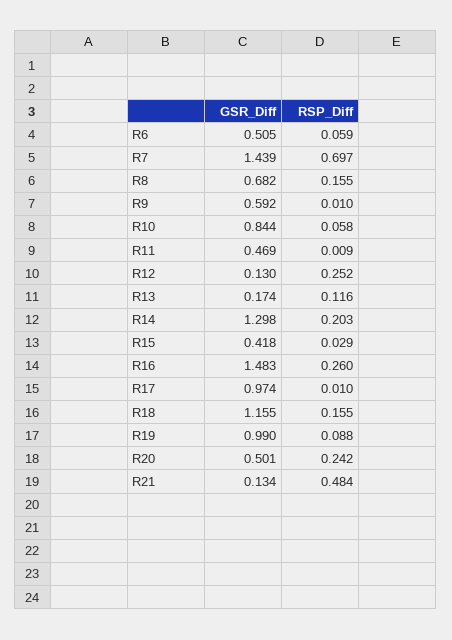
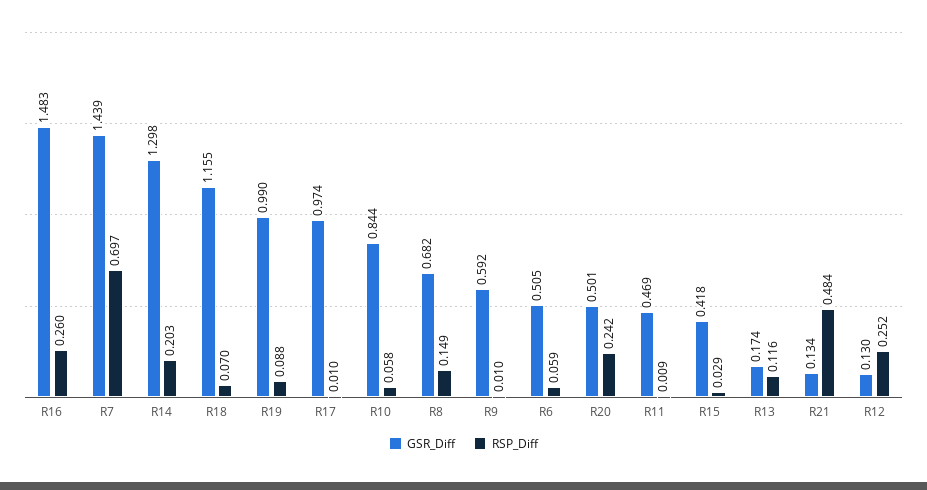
  {
    "GSR_Diff": {
      "R6": 0.505,
      "R7": 1.439,
      "R8": 0.682,
      "R9": 0.592,
      "R10": 0.844,
      "R11": 0.469,
      "R12": 0.13,
      "R13": 0.174,
      "R14": 1.298,
      "R15": 0.418,
      "R16": 1.483,
      "R17": 0.974,
      "R18": 1.155,
      "R19": 0.99,
      "R20": 0.501,
      "R21": 0.134
    },
    "RSP_Diff": {
      "R6": 0.059,
      "R7": 0.697,
-     "R8": 0.155,
+     "R8": 0.149,
      "R9": 0.01,
      "R10": 0.058,
      "R11": 0.009,
      "R12": 0.252,
      "R13": 0.116,
      "R14": 0.203,
      "R15": 0.029,
      "R16": 0.26,
      "R17": 0.01,
-     "R18": 0.155,
+     "R18": 0.07,
      "R19": 0.088,
      "R20": 0.242,
      "R21": 0.484
    }
  }

